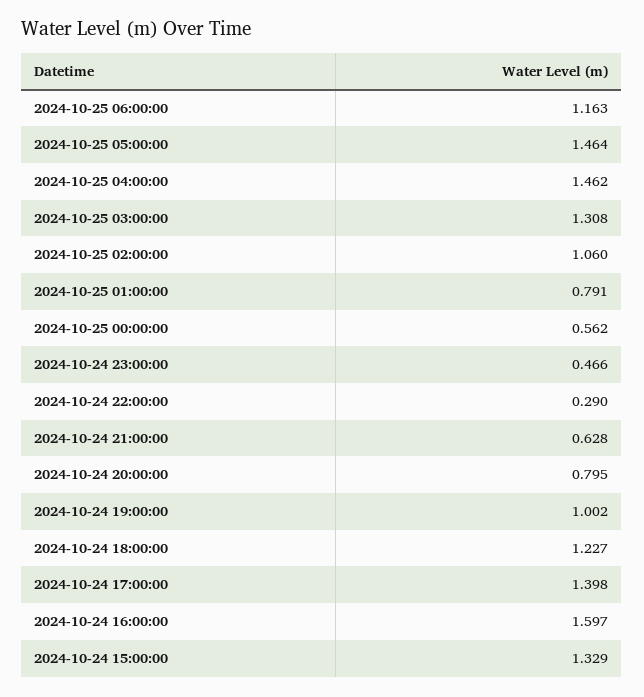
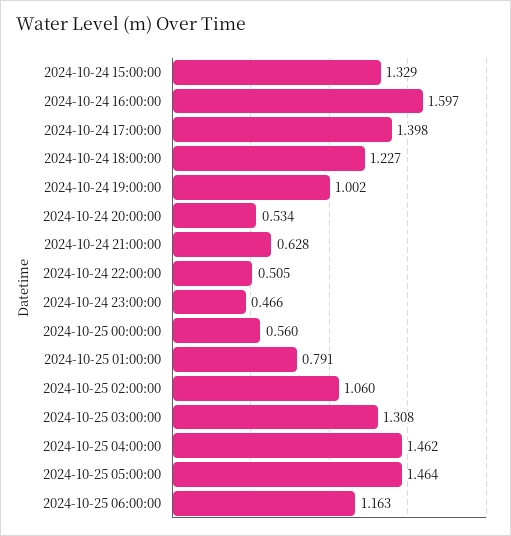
  {
    "2024-10-25 06:00:00": 1.163,
    "2024-10-25 05:00:00": 1.464,
    "2024-10-25 04:00:00": 1.462,
    "2024-10-25 03:00:00": 1.308,
    "2024-10-25 02:00:00": 1.06,
    "2024-10-25 01:00:00": 0.791,
-   "2024-10-25 00:00:00": 0.562,
+   "2024-10-25 00:00:00": 0.56,
    "2024-10-24 23:00:00": 0.466,
-   "2024-10-24 22:00:00": 0.29,
+   "2024-10-24 22:00:00": 0.505,
    "2024-10-24 21:00:00": 0.628,
-   "2024-10-24 20:00:00": 0.795,
+   "2024-10-24 20:00:00": 0.534,
    "2024-10-24 19:00:00": 1.002,
    "2024-10-24 18:00:00": 1.227,
    "2024-10-24 17:00:00": 1.398,
    "2024-10-24 16:00:00": 1.597,
    "2024-10-24 15:00:00": 1.329
  }

